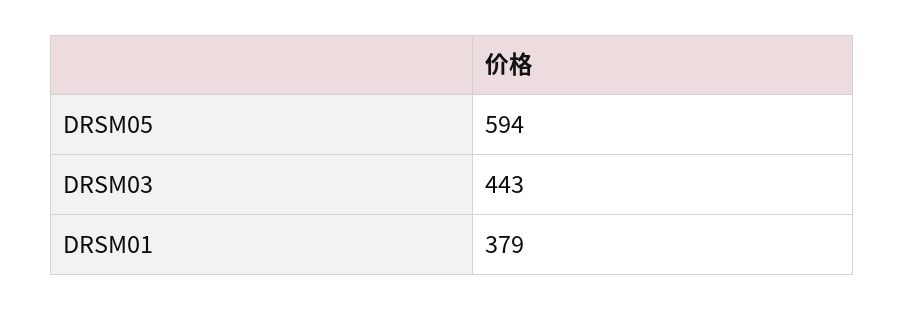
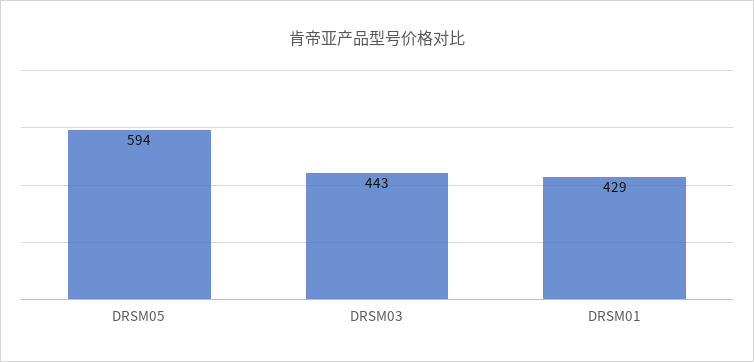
  {
    "DRSM05": 594,
    "DRSM03": 443,
-   "DRSM01": 379
+   "DRSM01": 429
  }

